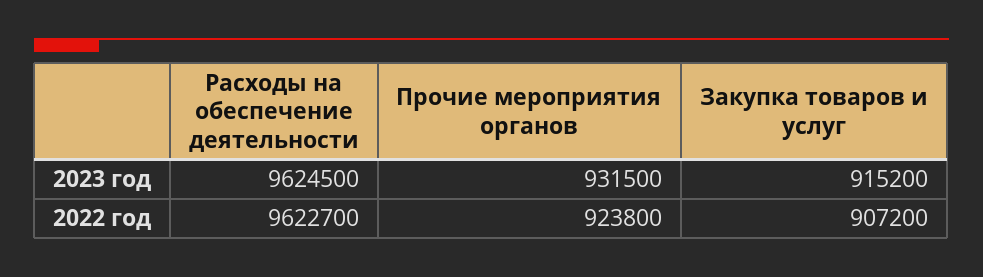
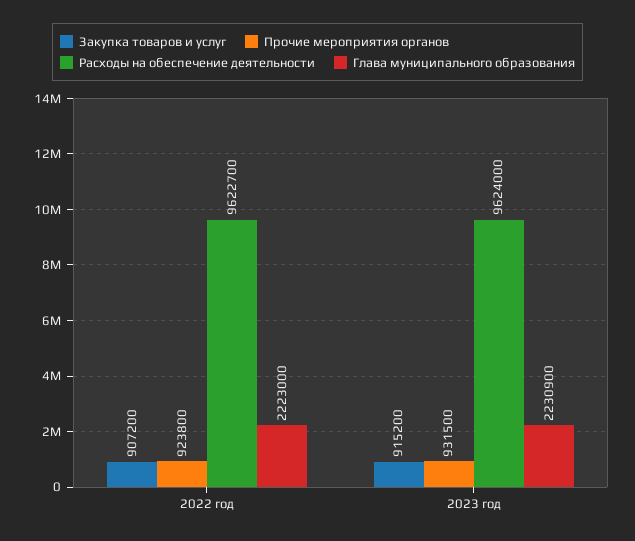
  {
    "Расходы на обеспечение деятельности": {
-     "2023 год": 9624500,
+     "2023 год": 9624000,
      "2022 год": 9622700
    },
    "Прочие мероприятия органов": {
      "2023 год": 931500,
      "2022 год": 923800
    },
    "Закупка товаров и услуг": {
      "2023 год": 915200,
      "2022 год": 907200
-   }
+   },
+   "Глава муниципального образования": {
+     "2022 год": 2223000,
+     "2023 год": 2230900
+   }
  }

